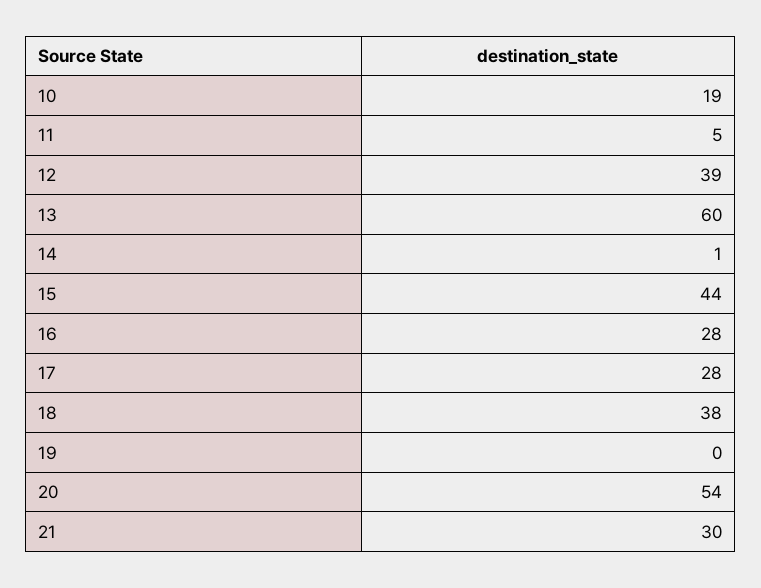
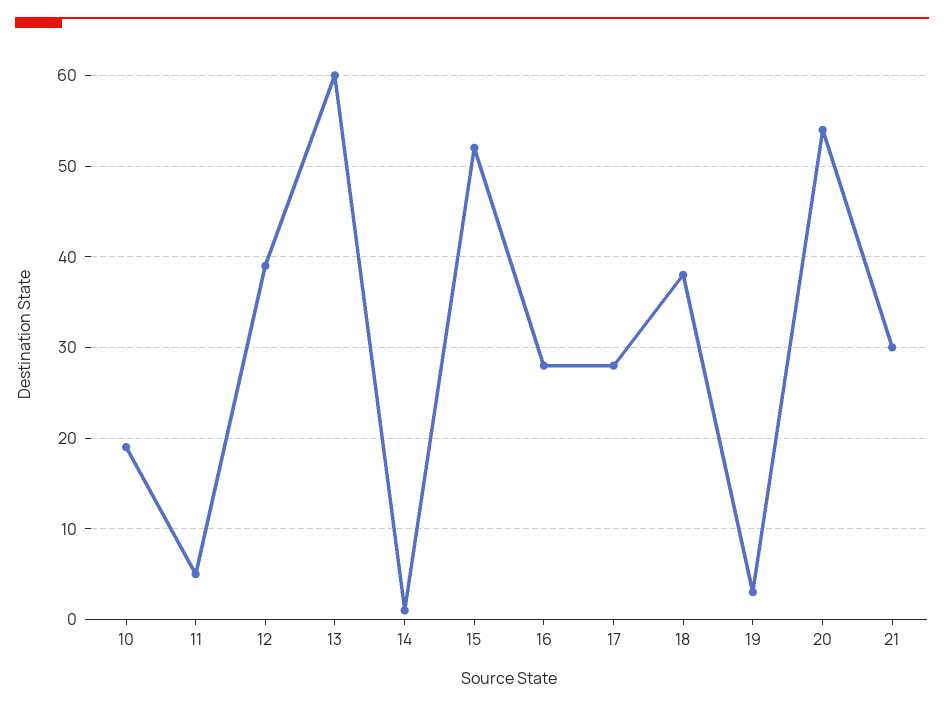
  {
    "10": 19,
    "11": 5,
    "12": 39,
    "13": 60,
    "14": 1,
-   "15": 44,
+   "15": 52,
    "16": 28,
    "17": 28,
    "18": 38,
-   "19": 0,
+   "19": 3,
    "20": 54,
    "21": 30
  }

